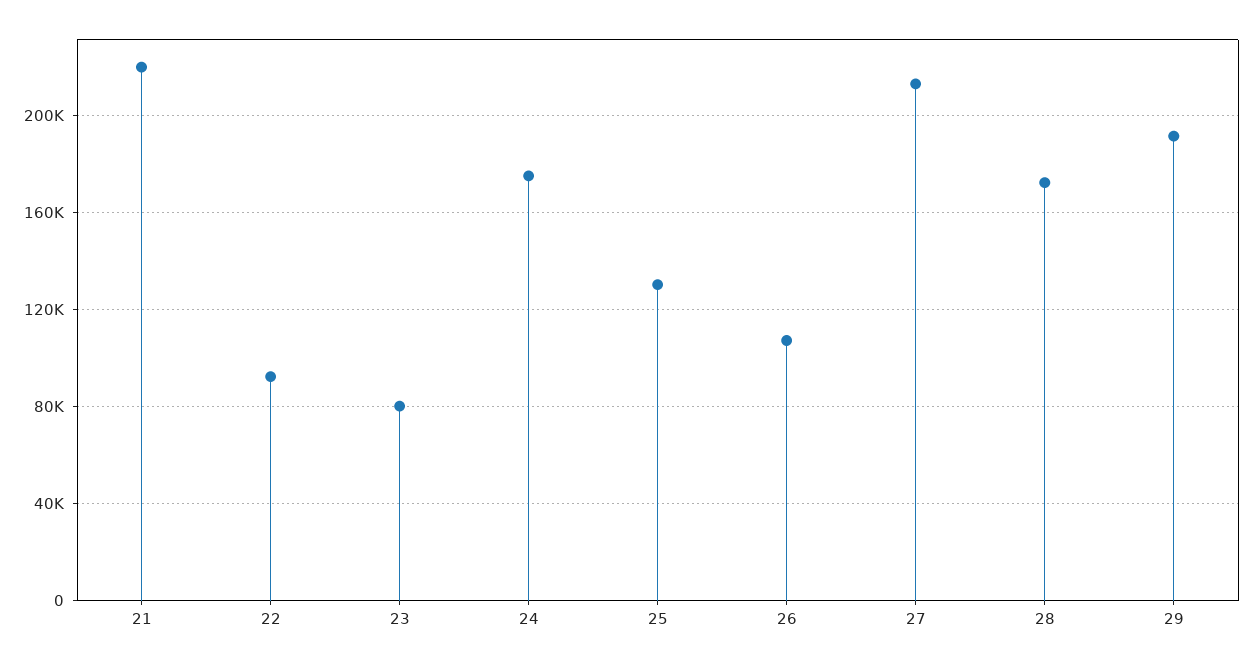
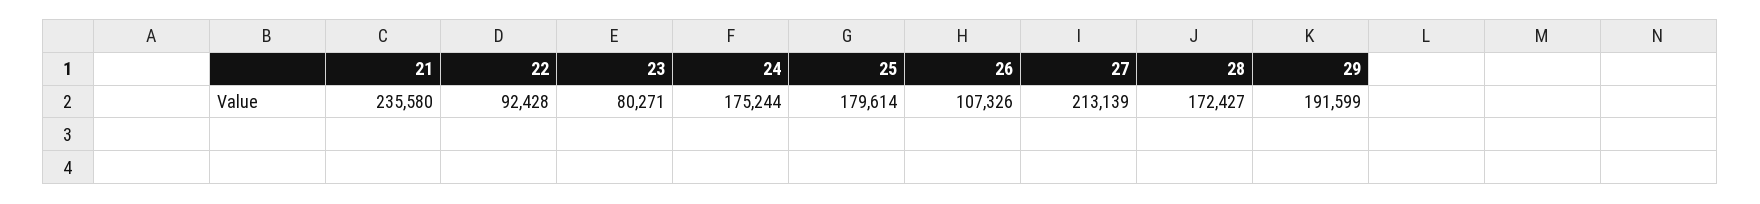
  {
-   "21": 220000,
+   "21": 235580,
    "22": 92428,
    "23": 80271,
    "24": 175244,
-   "25": 130000,
+   "25": 179614,
    "26": 107326,
    "27": 213139,
    "28": 172427,
    "29": 191599
  }

